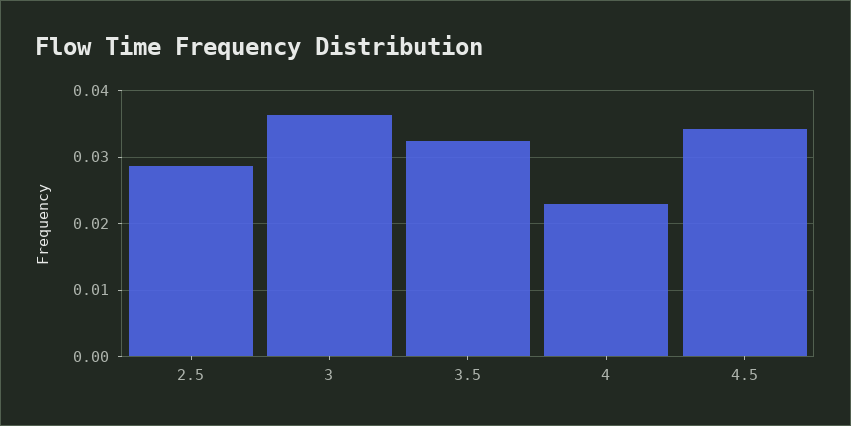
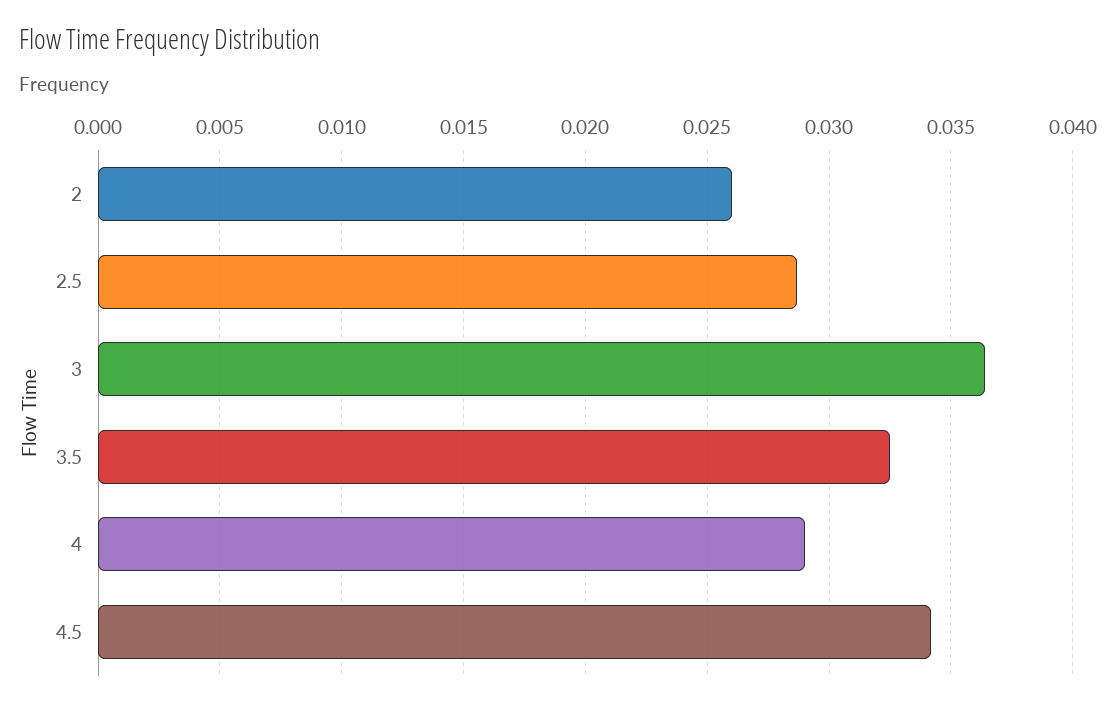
  {
    "2.5": 0.0285,
    "3": 0.0365,
    "3.5": 0.0325,
-   "4": 0.023,
+   "4": 0.029,
-   "4.5": 0.034
+   "4.5": 0.034,
+   "2": 0.026
  }

